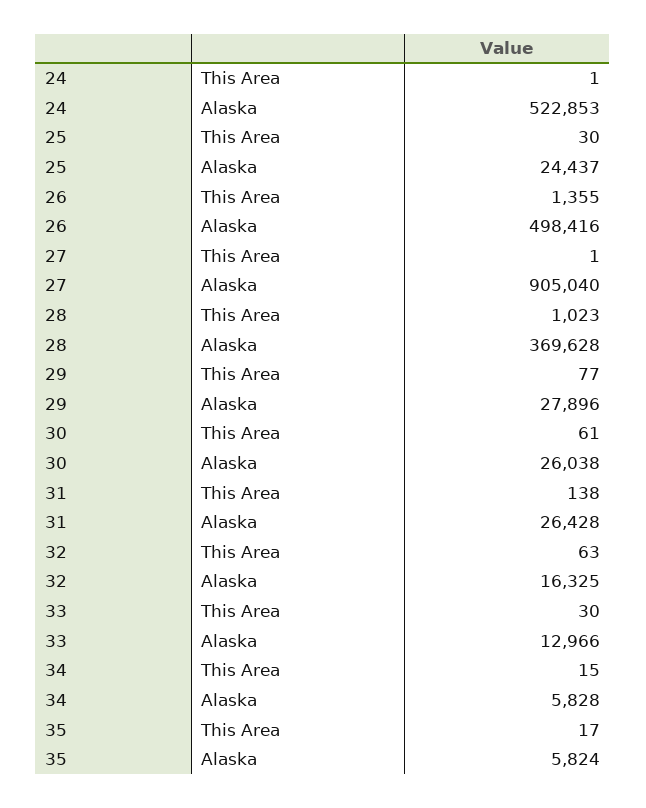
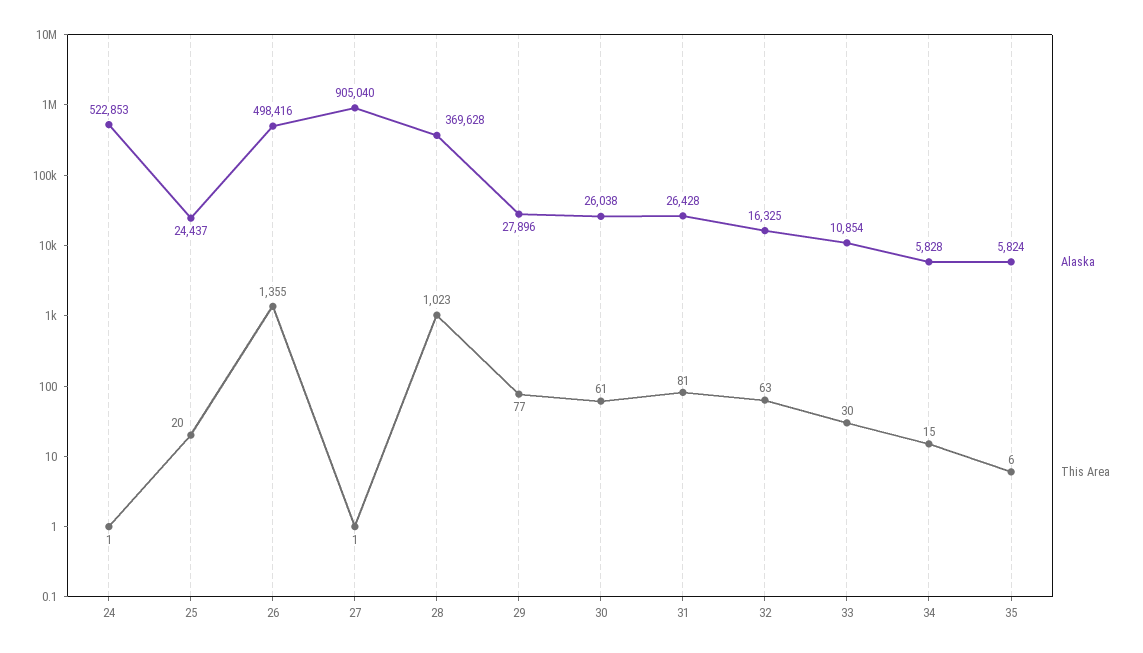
  {
    "This Area": {
      "24": 1,
-     "25": 30,
+     "25": 20,
      "26": 1355,
      "27": 1,
      "28": 1023,
      "29": 77,
      "30": 61,
-     "31": 138,
+     "31": 81,
      "32": 63,
      "33": 30,
      "34": 15,
-     "35": 17
+     "35": 6
    },
    "Alaska": {
      "24": 522853,
      "25": 24437,
      "26": 498416,
      "27": 905040,
      "28": 369628,
      "29": 27896,
      "30": 26038,
      "31": 26428,
      "32": 16325,
-     "33": 12966,
+     "33": 10854,
      "34": 5828,
      "35": 5824
    }
  }

